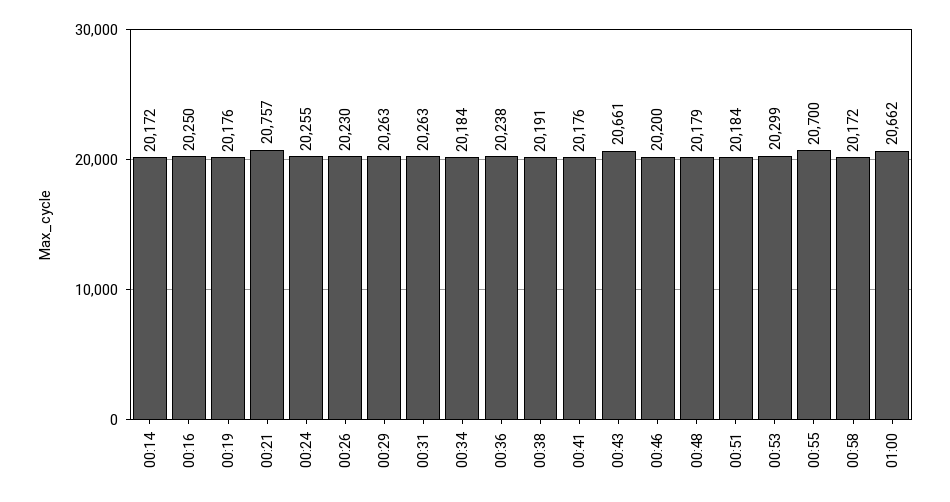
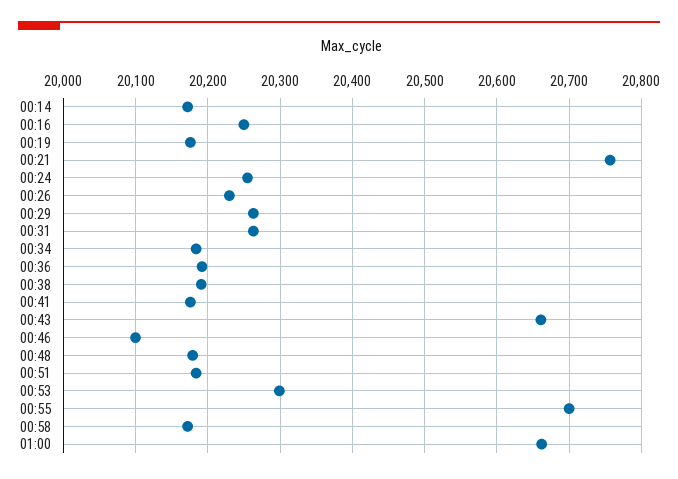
  {
    "00:14": 20172,
    "00:16": 20250,
    "00:19": 20176,
    "00:21": 20757,
    "00:24": 20255,
    "00:26": 20230,
    "00:29": 20263,
    "00:31": 20263,
    "00:34": 20184,
-   "00:36": 20238,
+   "00:36": 20190,
    "00:38": 20191,
    "00:41": 20176,
    "00:43": 20661,
-   "00:46": 20200,
+   "00:46": 20100,
    "00:48": 20179,
    "00:51": 20184,
    "00:53": 20299,
    "00:55": 20700,
    "00:58": 20172,
    "01:00": 20662
  }

